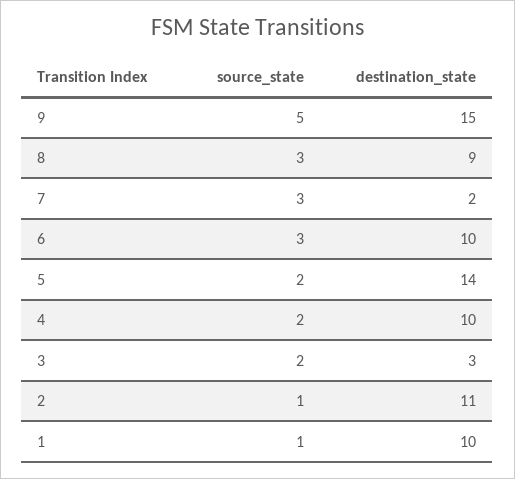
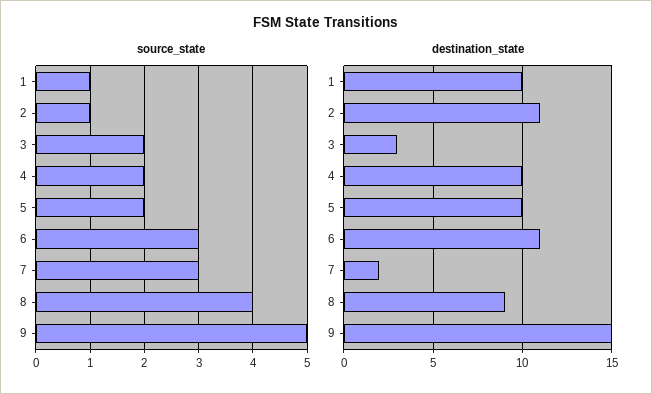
  {
    "source_state": {
      "9": 5,
-     "8": 3,
+     "8": 4,
      "7": 3,
      "6": 3,
      "5": 2,
      "4": 2,
      "3": 2,
      "2": 1,
      "1": 1
    },
    "destination_state": {
      "9": 15,
      "8": 9,
      "7": 2,
-     "6": 10,
+     "6": 11,
-     "5": 14,
+     "5": 10,
      "4": 10,
      "3": 3,
      "2": 11,
      "1": 10
    }
  }

